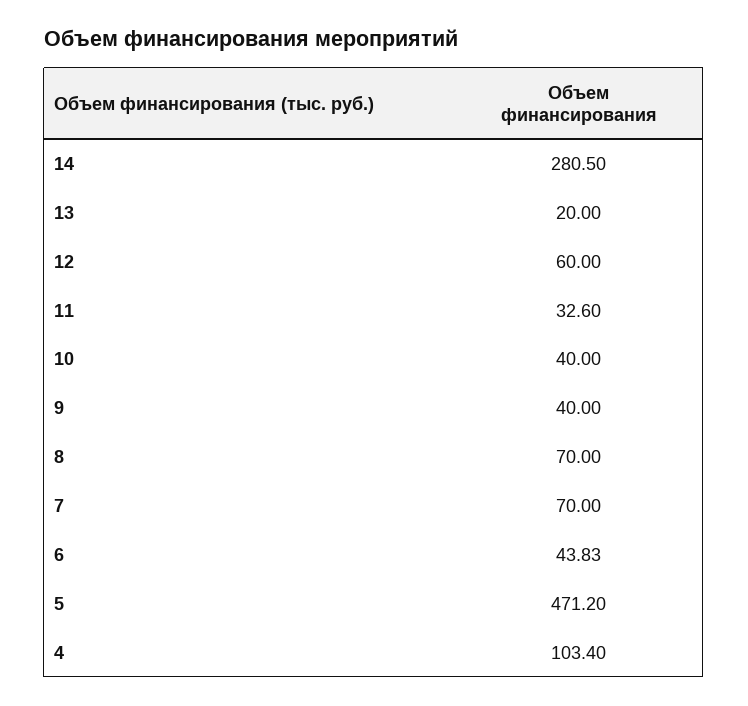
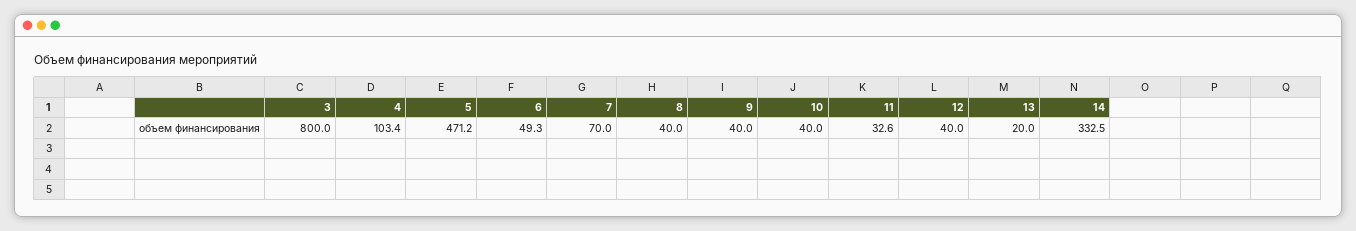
  {
-   "14": 280.5,
+   "14": 332.5,
    "13": 20,
-   "12": 60,
+   "12": 40,
    "11": 32.6,
    "10": 40,
    "9": 40,
-   "8": 70,
+   "8": 40,
    "7": 70,
-   "6": 43.83,
+   "6": 49.3,
    "5": 471.2,
-   "4": 103.4
+   "4": 103.4,
+   "3": 800
  }

